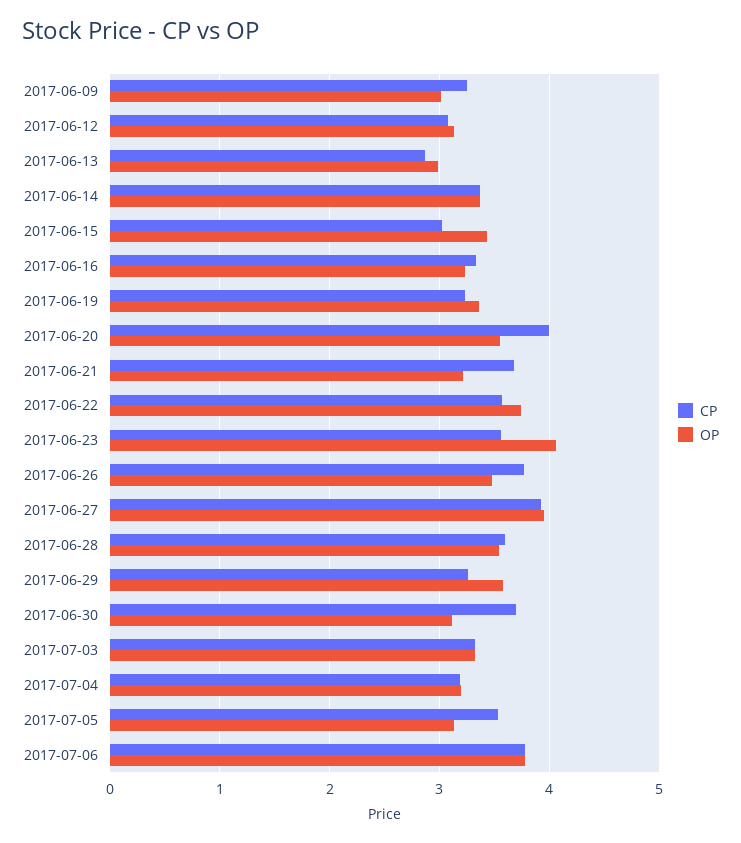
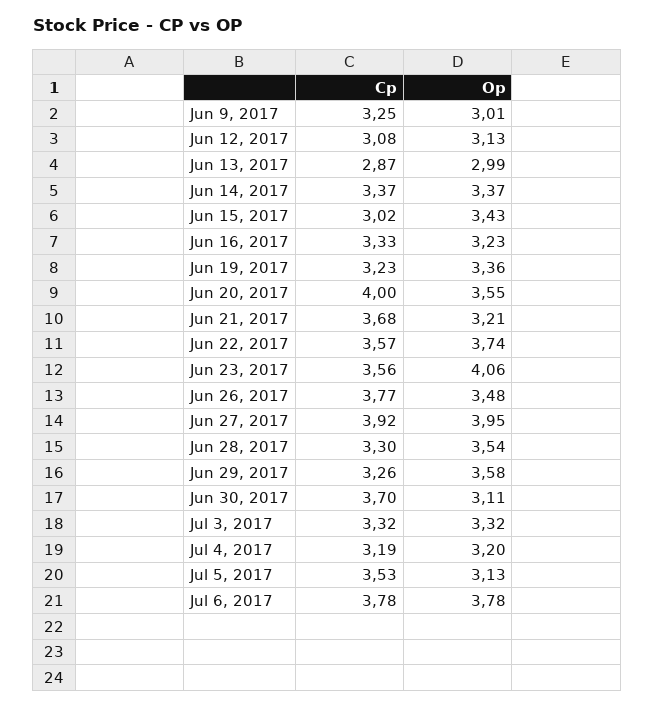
  {
    "CP": {
      "2017-06-09": 3.25,
      "2017-06-12": 3.08,
      "2017-06-13": 2.87,
      "2017-06-14": 3.37,
      "2017-06-15": 3.02,
      "2017-06-16": 3.33,
      "2017-06-19": 3.23,
      "2017-06-20": 4,
      "2017-06-21": 3.68,
      "2017-06-22": 3.57,
      "2017-06-23": 3.56,
      "2017-06-26": 3.77,
      "2017-06-27": 3.92,
-     "2017-06-28": 3.6,
+     "2017-06-28": 3.3,
      "2017-06-29": 3.26,
      "2017-06-30": 3.7,
      "2017-07-03": 3.32,
      "2017-07-04": 3.19,
      "2017-07-05": 3.53,
      "2017-07-06": 3.78
    },
    "OP": {
      "2017-06-09": 3.01,
      "2017-06-12": 3.13,
      "2017-06-13": 2.99,
      "2017-06-14": 3.37,
      "2017-06-15": 3.43,
      "2017-06-16": 3.23,
      "2017-06-19": 3.36,
      "2017-06-20": 3.55,
      "2017-06-21": 3.21,
      "2017-06-22": 3.74,
      "2017-06-23": 4.06,
      "2017-06-26": 3.48,
      "2017-06-27": 3.95,
      "2017-06-28": 3.54,
      "2017-06-29": 3.58,
      "2017-06-30": 3.11,
      "2017-07-03": 3.32,
      "2017-07-04": 3.2,
      "2017-07-05": 3.13,
      "2017-07-06": 3.78
    }
  }

